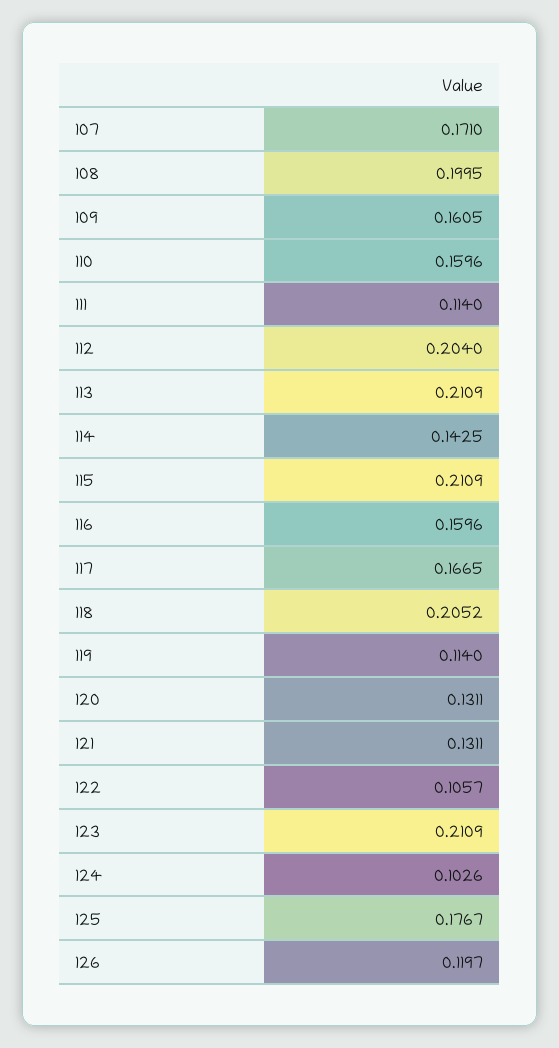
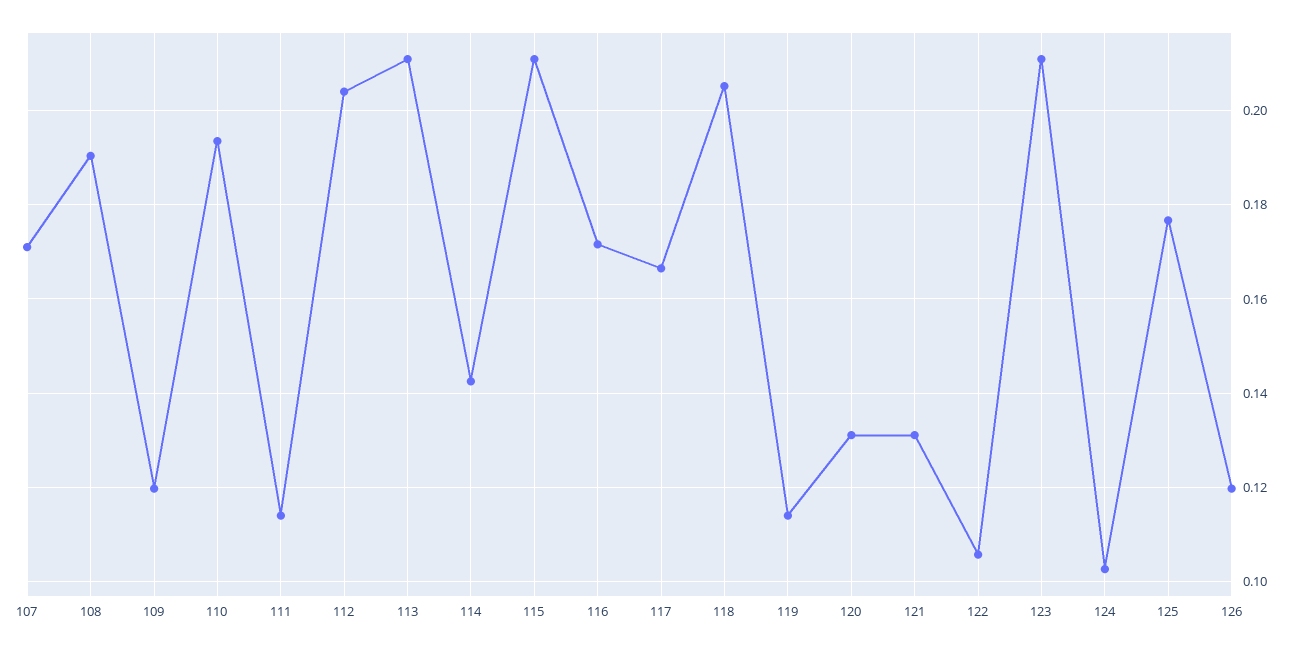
  {
    "107": 0.171,
-   "108": 0.1995,
+   "108": 0.19,
-   "109": 0.1605,
+   "109": 0.12,
-   "110": 0.1596,
+   "110": 0.194,
    "111": 0.114,
    "112": 0.204,
    "113": 0.2109,
    "114": 0.1425,
    "115": 0.2109,
-   "116": 0.1596,
+   "116": 0.172,
    "117": 0.1665,
    "118": 0.2052,
    "119": 0.114,
    "120": 0.1311,
    "121": 0.1311,
    "122": 0.1057,
    "123": 0.2109,
    "124": 0.1026,
    "125": 0.1767,
    "126": 0.1197
  }

